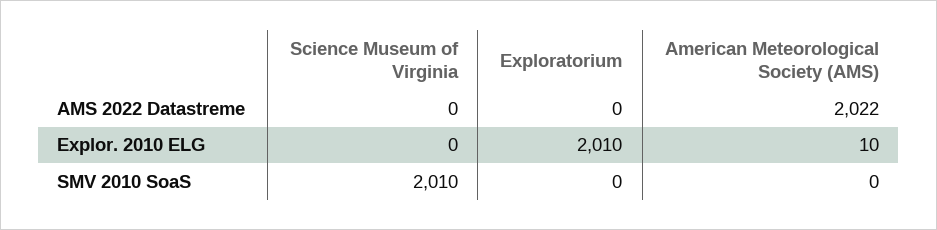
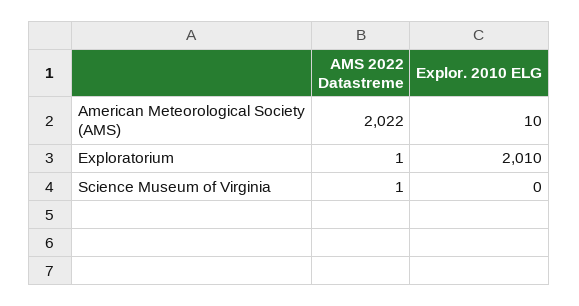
  {
    "Science Museum of Virginia": {
-     "AMS 2022 Datastreme": 0,
+     "AMS 2022 Datastreme": 1,
-     "Explor. 2010 ELG": 0,
+     "Explor. 2010 ELG": 0
-     "SMV 2010 SoaS": 2010
    },
    "Exploratorium": {
-     "AMS 2022 Datastreme": 0,
+     "AMS 2022 Datastreme": 1,
-     "Explor. 2010 ELG": 2010,
+     "Explor. 2010 ELG": 2010
-     "SMV 2010 SoaS": 0
    },
    "American Meteorological Society (AMS)": {
      "AMS 2022 Datastreme": 2022,
-     "Explor. 2010 ELG": 10,
+     "Explor. 2010 ELG": 10
-     "SMV 2010 SoaS": 0
    }
  }

